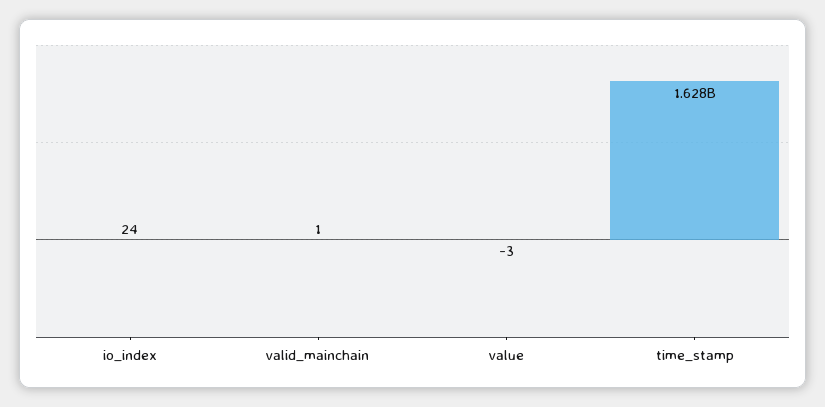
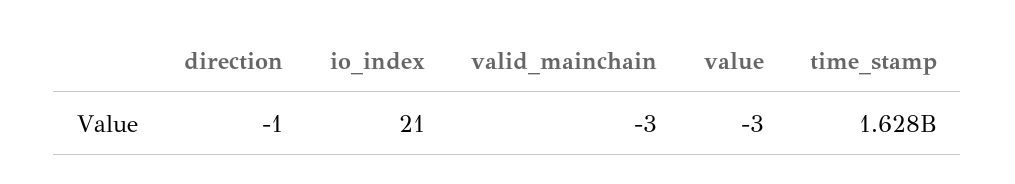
  {
-   "io_index": 24,
+   "io_index": 21,
-   "valid_mainchain": 1,
+   "valid_mainchain": -3,
    "value": -3,
-   "time_stamp": 1628000000
+   "time_stamp": 1628000000,
+   "direction": -1
  }

